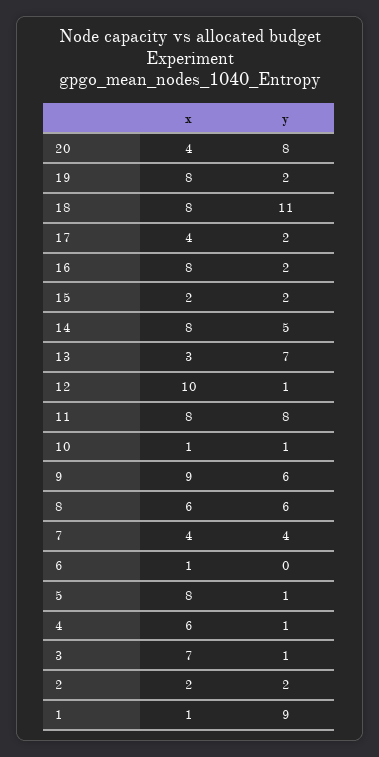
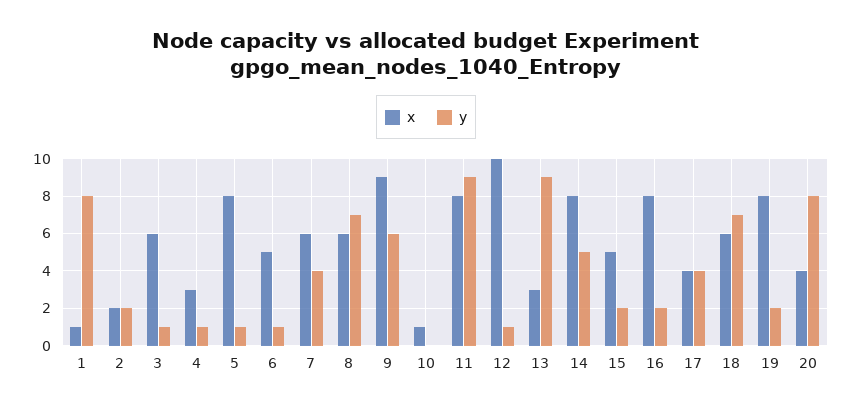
  {
    "x": {
      "20": 4,
      "19": 8,
-     "18": 8,
+     "18": 6,
      "17": 4,
      "16": 8,
-     "15": 2,
+     "15": 5,
      "14": 8,
      "13": 3,
      "12": 10,
      "11": 8,
      "10": 1,
      "9": 9,
      "8": 6,
-     "7": 4,
+     "7": 6,
-     "6": 1,
+     "6": 5,
      "5": 8,
-     "4": 6,
+     "4": 3,
-     "3": 7,
+     "3": 6,
      "2": 2,
      "1": 1
    },
    "y": {
      "20": 8,
      "19": 2,
-     "18": 11,
+     "18": 7,
-     "17": 2,
+     "17": 4,
      "16": 2,
      "15": 2,
      "14": 5,
-     "13": 7,
+     "13": 9,
      "12": 1,
-     "11": 8,
+     "11": 9,
-     "10": 1,
+     "10": 0,
      "9": 6,
-     "8": 6,
+     "8": 7,
      "7": 4,
-     "6": 0,
+     "6": 1,
      "5": 1,
      "4": 1,
      "3": 1,
      "2": 2,
-     "1": 9
+     "1": 8
    }
  }

